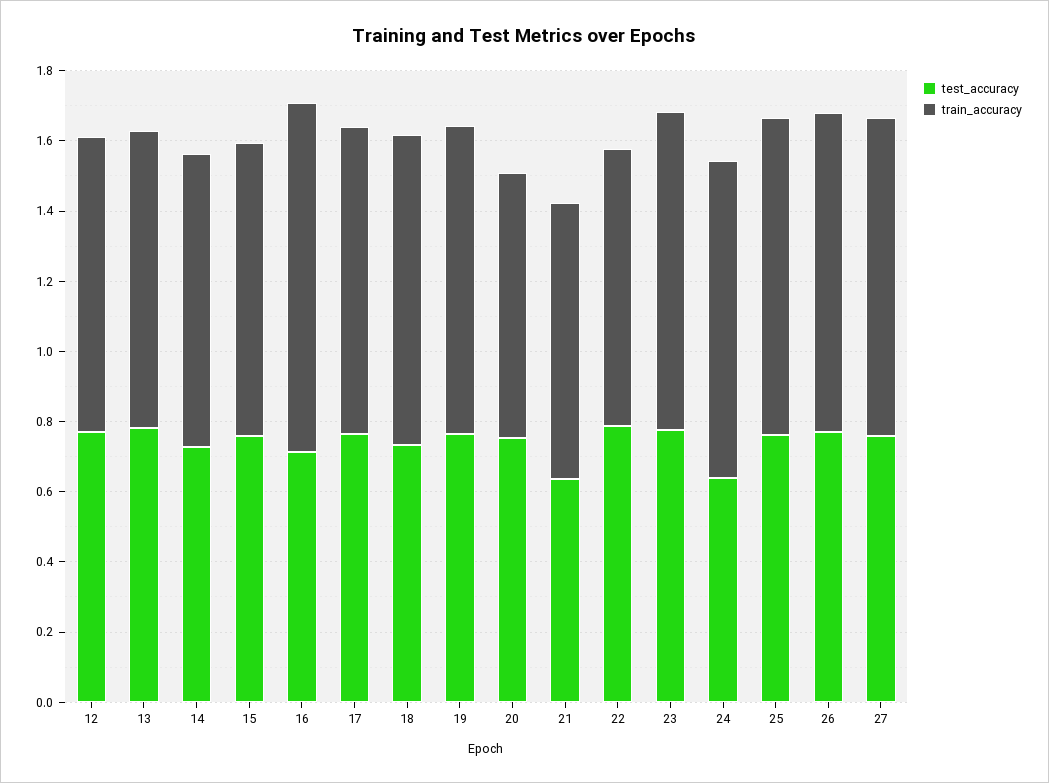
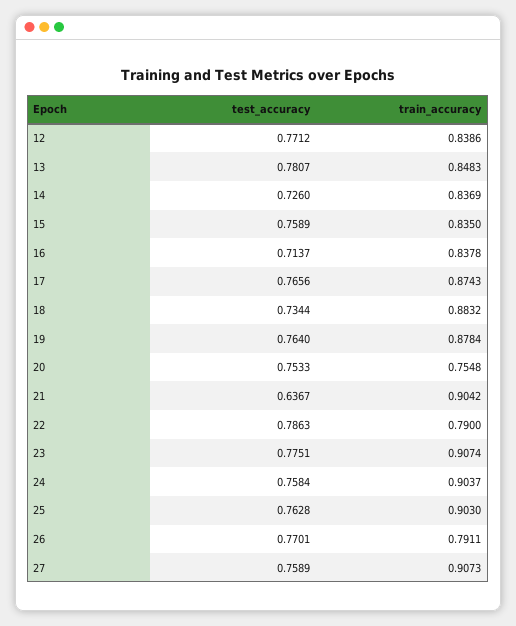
  {
    "test_accuracy": {
      "12": 0.7712,
      "13": 0.7807,
      "14": 0.726,
      "15": 0.7589,
      "16": 0.7137,
      "17": 0.7656,
      "18": 0.7344,
      "19": 0.764,
      "20": 0.7533,
      "21": 0.6367,
      "22": 0.7863,
      "23": 0.7751,
-     "24": 0.65,
+     "24": 0.7584,
      "25": 0.7628,
      "26": 0.7701,
      "27": 0.7589
    },
    "train_accuracy": {
      "12": 0.8386,
      "13": 0.8483,
      "14": 0.8369,
      "15": 0.835,
-     "16": 1,
+     "16": 0.8378,
      "17": 0.8743,
      "18": 0.8832,
      "19": 0.8784,
      "20": 0.7548,
-     "21": 0.8,
+     "21": 0.9042,
      "22": 0.79,
      "23": 0.9074,
      "24": 0.9037,
      "25": 0.903,
-     "26": 0.9,
+     "26": 0.7911,
      "27": 0.9073
    }
  }

